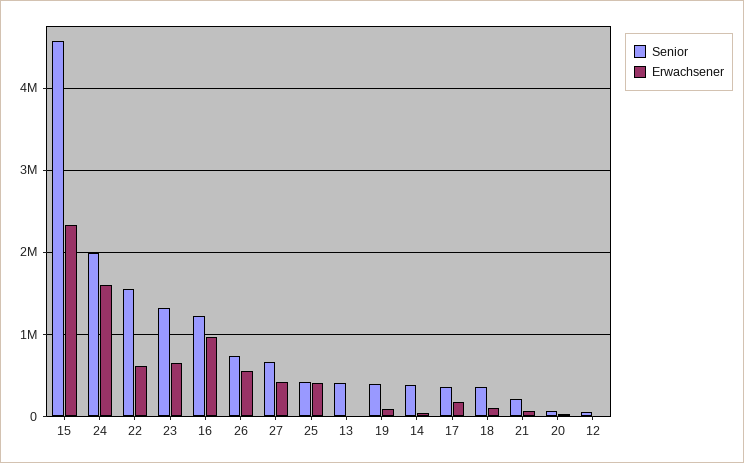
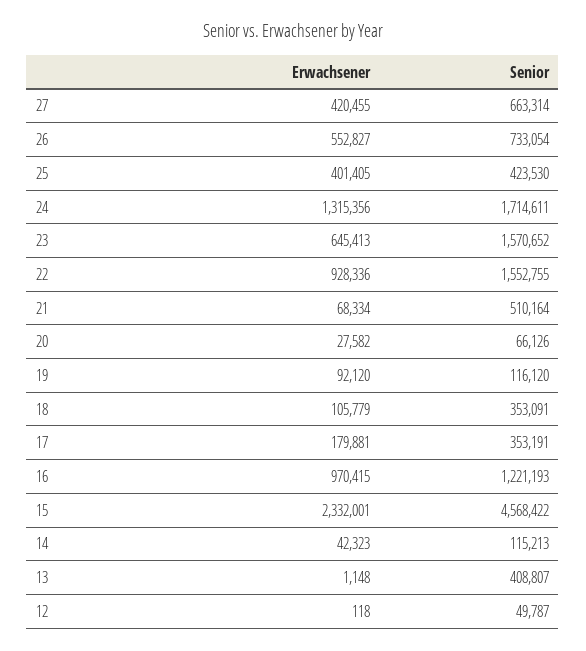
  {
    "Senior": {
      "15": 4568422,
-     "24": 2000000,
+     "24": 1714611,
      "22": 1552755,
-     "23": 1300000,
+     "23": 1570652,
      "16": 1221193,
      "26": 733054,
      "27": 663314,
      "25": 423530,
      "13": 408807,
-     "19": 400000,
+     "19": 116120,
-     "14": 400000,
+     "14": 115213,
      "17": 353191,
      "18": 353091,
-     "21": 200000,
+     "21": 510164,
      "20": 66126,
      "12": 49787
    },
    "Erwachsener": {
      "15": 2332001,
-     "24": 1600000,
+     "24": 1315356,
-     "22": 600000,
+     "22": 928336,
      "23": 645413,
      "16": 970415,
      "26": 552827,
      "27": 420455,
      "25": 401405,
      "13": 1148,
      "19": 92120,
      "14": 42323,
      "17": 179881,
      "18": 105779,
      "21": 68334,
      "20": 27582,
      "12": 118
    }
  }

